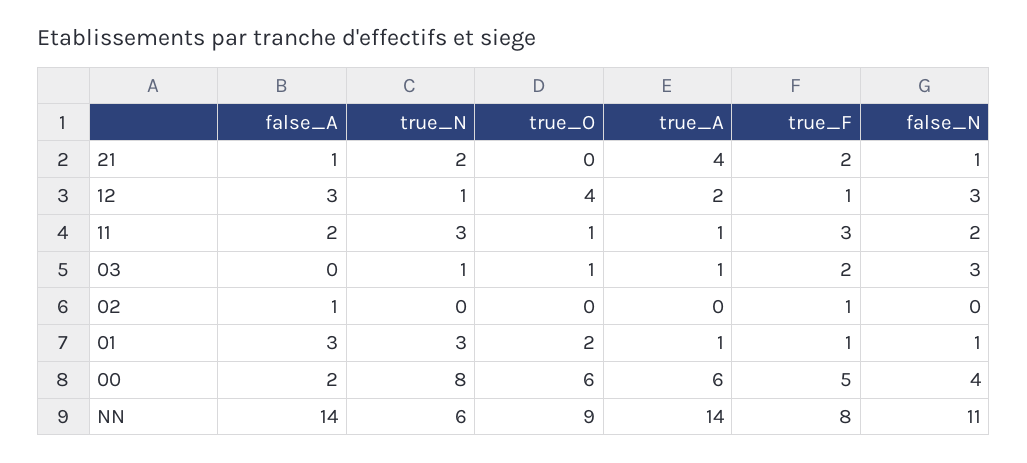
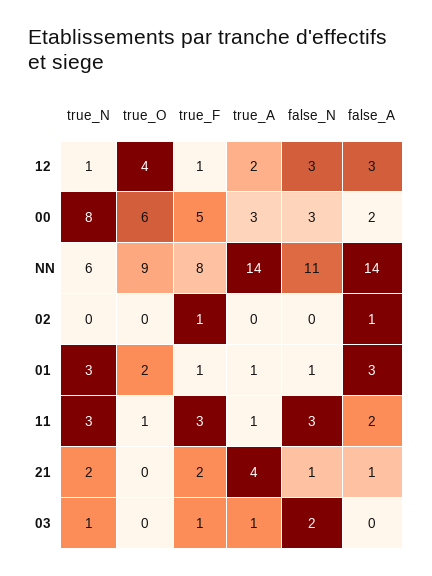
  {
    "false_A": {
      "21": 1,
      "12": 3,
      "11": 2,
      "03": 0,
      "02": 1,
      "01": 3,
      "00": 2,
      "NN": 14
    },
    "true_N": {
      "21": 2,
      "12": 1,
      "11": 3,
      "03": 1,
      "02": 0,
      "01": 3,
      "00": 8,
      "NN": 6
    },
    "true_O": {
      "21": 0,
      "12": 4,
      "11": 1,
-     "03": 1,
+     "03": 0,
      "02": 0,
      "01": 2,
      "00": 6,
      "NN": 9
    },
    "true_A": {
      "21": 4,
      "12": 2,
      "11": 1,
      "03": 1,
      "02": 0,
      "01": 1,
-     "00": 6,
+     "00": 3,
      "NN": 14
    },
    "true_F": {
      "21": 2,
      "12": 1,
      "11": 3,
-     "03": 2,
+     "03": 1,
      "02": 1,
      "01": 1,
      "00": 5,
      "NN": 8
    },
    "false_N": {
      "21": 1,
      "12": 3,
-     "11": 2,
+     "11": 3,
-     "03": 3,
+     "03": 2,
      "02": 0,
      "01": 1,
-     "00": 4,
+     "00": 3,
      "NN": 11
    }
  }

